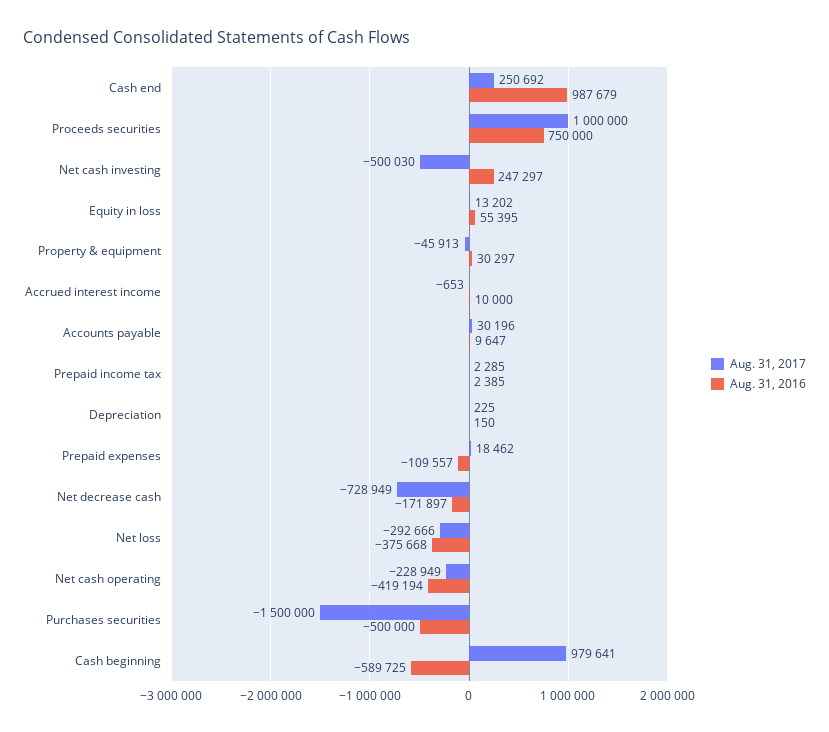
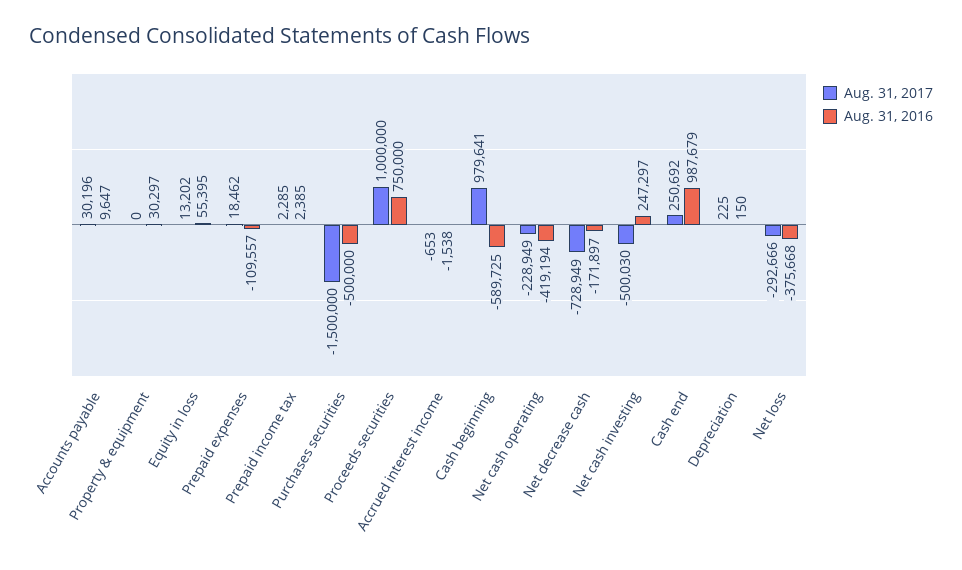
  {
    "Aug. 31, 2017": {
      "Cash end": 250692,
      "Proceeds securities": 1000000,
      "Net cash investing": -500030,
      "Equity in loss": 13202,
-     "Property & equipment": -45913,
+     "Property & equipment": 0,
      "Accrued interest income": -653,
      "Accounts payable": 30196,
      "Prepaid income tax": 2285,
      "Depreciation": 225,
      "Prepaid expenses": 18462,
      "Net decrease cash": -728949,
      "Net loss": -292666,
      "Net cash operating": -228949,
      "Purchases securities": -1500000,
      "Cash beginning": 979641
    },
    "Aug. 31, 2016": {
      "Cash end": 987679,
      "Proceeds securities": 750000,
      "Net cash investing": 247297,
      "Equity in loss": 55395,
      "Property & equipment": 30297,
-     "Accrued interest income": 10000,
+     "Accrued interest income": -1538,
      "Accounts payable": 9647,
      "Prepaid income tax": 2385,
      "Depreciation": 150,
      "Prepaid expenses": -109557,
      "Net decrease cash": -171897,
      "Net loss": -375668,
      "Net cash operating": -419194,
      "Purchases securities": -500000,
      "Cash beginning": -589725
    }
  }

